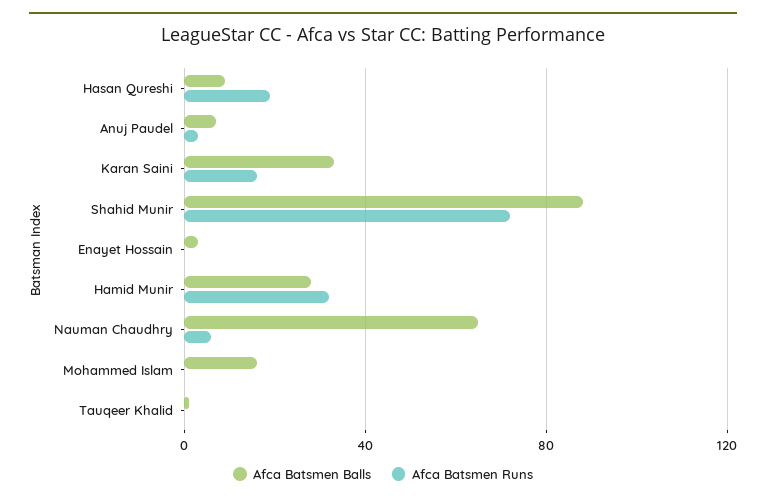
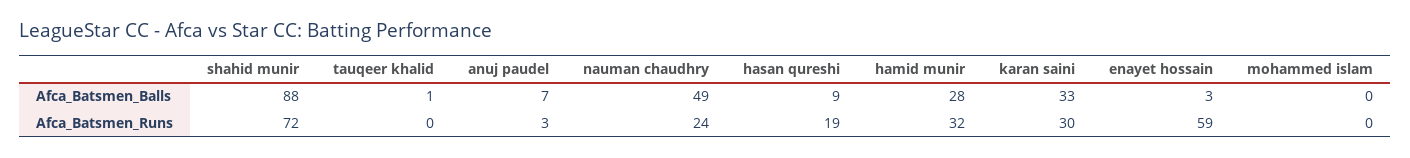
  {
    "Afca Batsmen Balls": {
      "Hasan Qureshi": 9,
      "Anuj Paudel": 7,
      "Karan Saini": 33,
      "Shahid Munir": 88,
      "Enayet Hossain": 3,
      "Hamid Munir": 28,
-     "Nauman Chaudhry": 65,
+     "Nauman Chaudhry": 49,
-     "Mohammed Islam": 15,
+     "Mohammed Islam": 0,
      "Tauqeer Khalid": 1
    },
    "Afca Batsmen Runs": {
      "Hasan Qureshi": 19,
      "Anuj Paudel": 3,
-     "Karan Saini": 15,
+     "Karan Saini": 30,
      "Shahid Munir": 72,
-     "Enayet Hossain": 0,
+     "Enayet Hossain": 59,
      "Hamid Munir": 32,
-     "Nauman Chaudhry": 5,
+     "Nauman Chaudhry": 24,
      "Mohammed Islam": 0,
      "Tauqeer Khalid": 0
    }
  }

